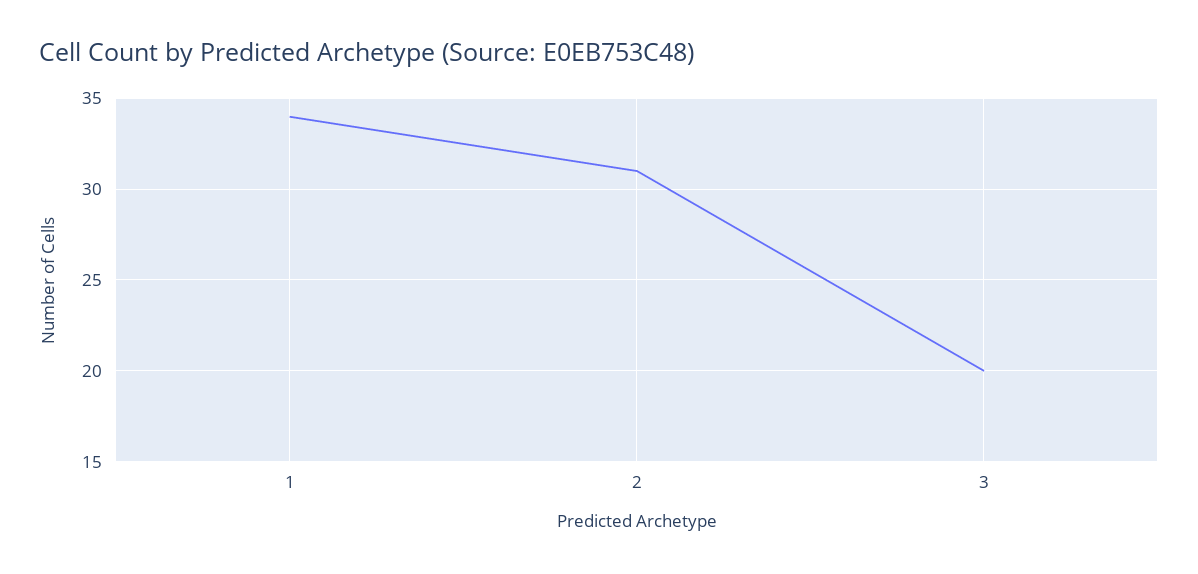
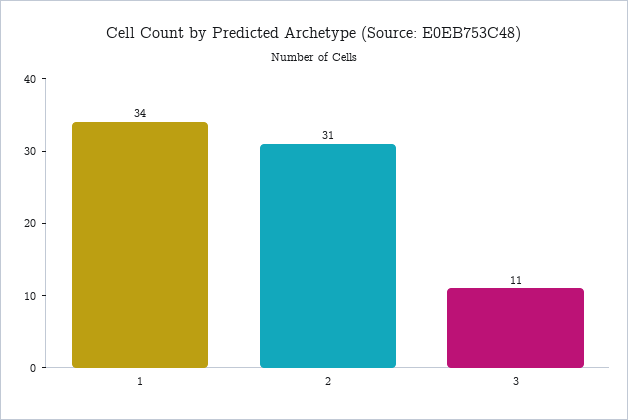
  {
    "1": 34,
    "2": 31,
-   "3": 20
+   "3": 11
  }

